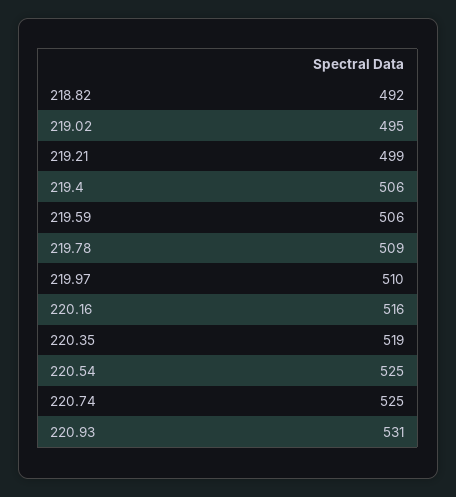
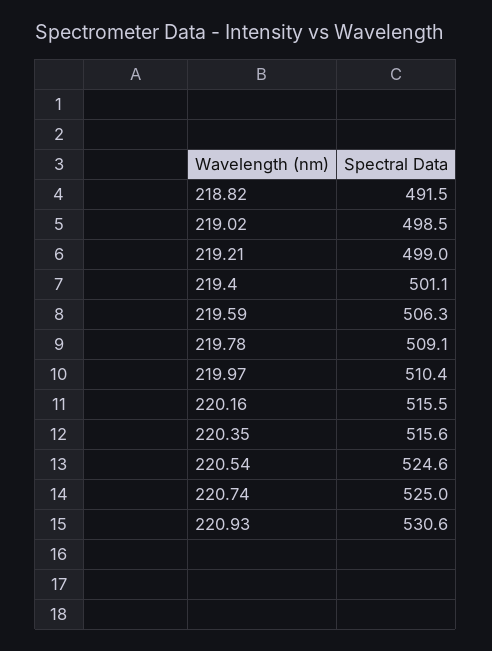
  {
    "218.82": 491.5,
-   "219.02": 495,
+   "219.02": 498.5,
    "219.21": 499,
-   "219.4": 506,
+   "219.4": 501.1,
    "219.59": 506.3,
    "219.78": 509.1,
    "219.97": 510.4,
    "220.16": 515.5,
-   "220.35": 519,
+   "220.35": 515.6,
    "220.54": 524.6,
    "220.74": 525,
    "220.93": 530.6
  }

